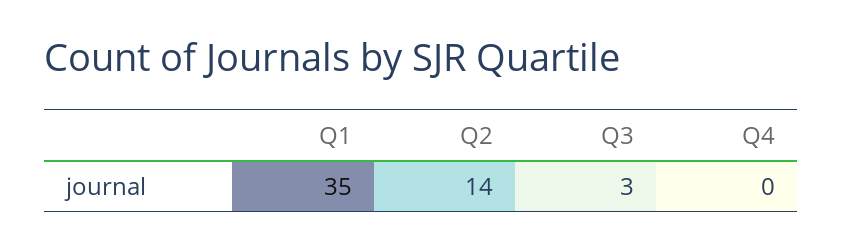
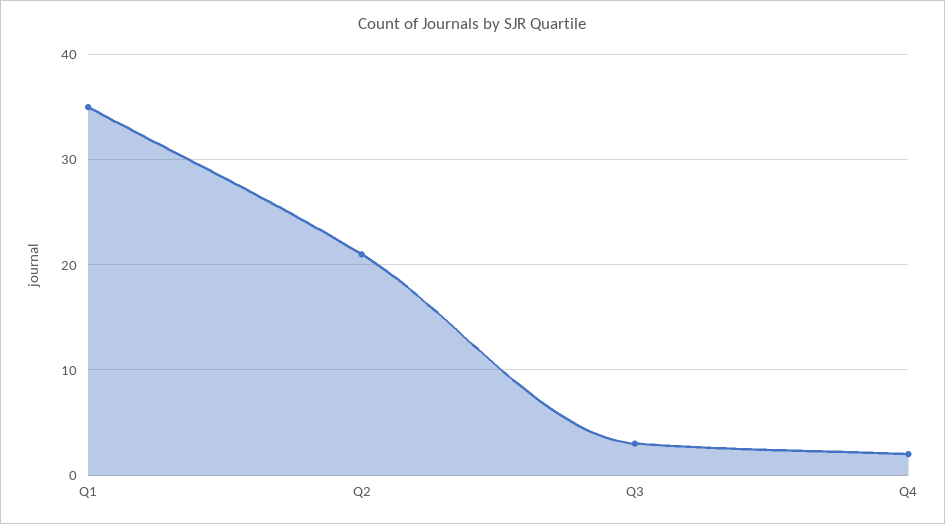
  {
    "Q1": 35,
-   "Q2": 14,
+   "Q2": 21,
    "Q3": 3,
-   "Q4": 0
+   "Q4": 2
  }

